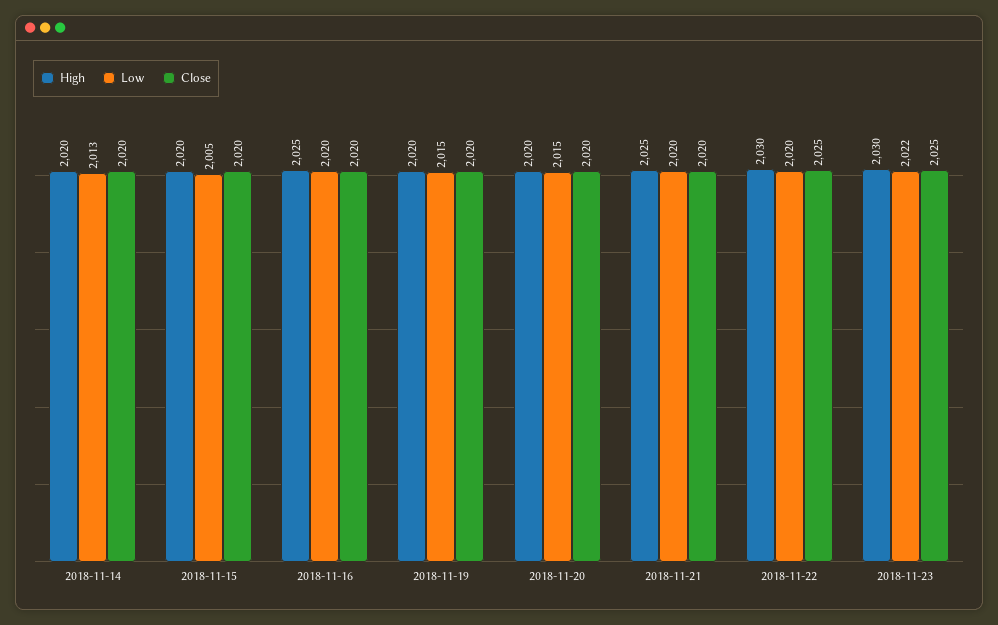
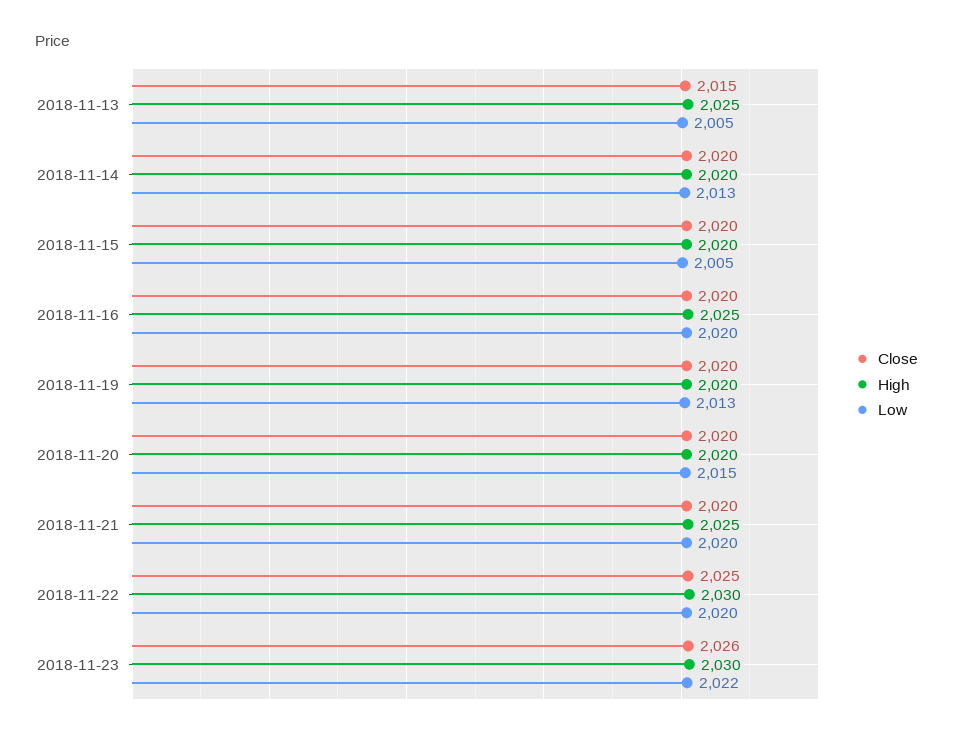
  {
    "High": {
      "2018-11-14": 2020,
      "2018-11-15": 2020,
      "2018-11-16": 2025,
      "2018-11-19": 2020,
      "2018-11-20": 2020,
      "2018-11-21": 2025,
      "2018-11-22": 2030,
-     "2018-11-23": 2030
+     "2018-11-23": 2030,
+     "2018-11-13": 2025
    },
    "Low": {
      "2018-11-14": 2013,
      "2018-11-15": 2005,
      "2018-11-16": 2020,
-     "2018-11-19": 2015,
+     "2018-11-19": 2013,
      "2018-11-20": 2015,
      "2018-11-21": 2020,
      "2018-11-22": 2020,
-     "2018-11-23": 2022
+     "2018-11-23": 2022,
+     "2018-11-13": 2005
    },
    "Close": {
      "2018-11-14": 2020,
      "2018-11-15": 2020,
      "2018-11-16": 2020,
      "2018-11-19": 2020,
      "2018-11-20": 2020,
      "2018-11-21": 2020,
      "2018-11-22": 2025,
-     "2018-11-23": 2025
+     "2018-11-23": 2026,
+     "2018-11-13": 2015
    }
  }

